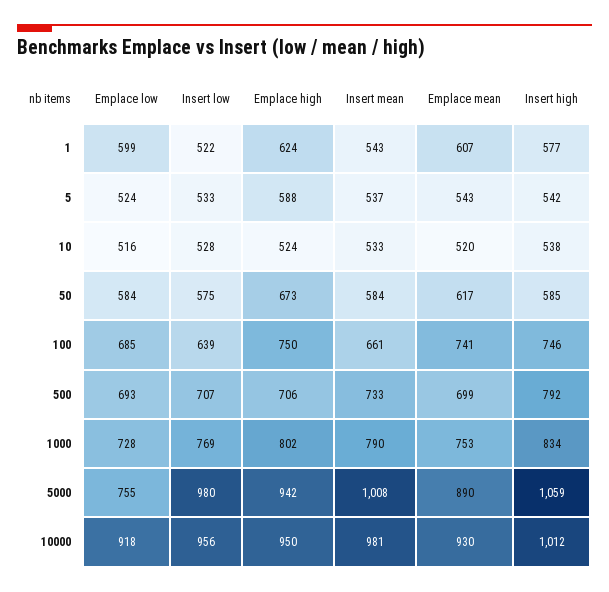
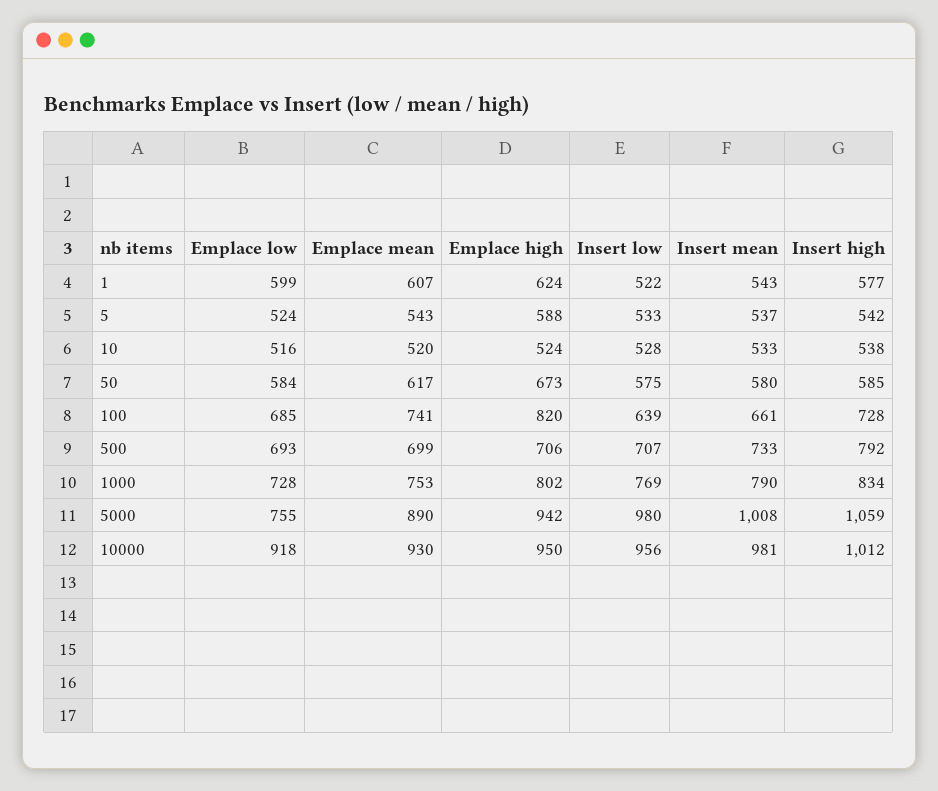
  {
    "Emplace low": {
      "1": 599,
      "5": 524,
      "10": 516,
      "50": 584,
      "100": 685,
      "500": 693,
      "1000": 728,
      "5000": 755,
      "10000": 918
    },
    "Insert low": {
      "1": 522,
      "5": 533,
      "10": 528,
      "50": 575,
      "100": 639,
      "500": 707,
      "1000": 769,
      "5000": 980,
      "10000": 956
    },
    "Emplace high": {
      "1": 624,
      "5": 588,
      "10": 524,
      "50": 673,
-     "100": 750,
+     "100": 820,
      "500": 706,
      "1000": 802,
      "5000": 942,
      "10000": 950
    },
    "Insert mean": {
      "1": 543,
      "5": 537,
      "10": 533,
-     "50": 584,
+     "50": 580,
      "100": 661,
      "500": 733,
      "1000": 790,
      "5000": 1008,
      "10000": 981
    },
    "Emplace mean": {
      "1": 607,
      "5": 543,
      "10": 520,
      "50": 617,
      "100": 741,
      "500": 699,
      "1000": 753,
      "5000": 890,
      "10000": 930
    },
    "Insert high": {
      "1": 577,
      "5": 542,
      "10": 538,
      "50": 585,
-     "100": 746,
+     "100": 728,
      "500": 792,
      "1000": 834,
      "5000": 1059,
      "10000": 1012
    }
  }

